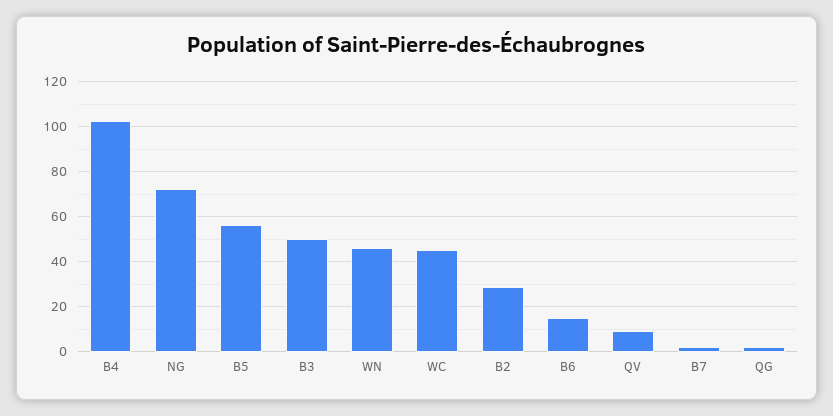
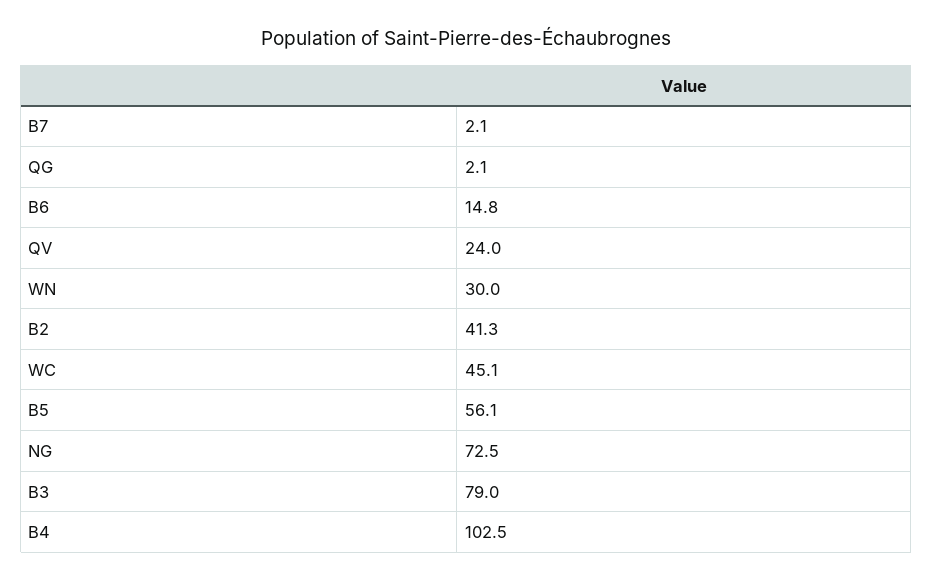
  {
    "B4": 102.5,
    "NG": 72.5,
    "B5": 56.1,
-   "B3": 50,
+   "B3": 79,
-   "WN": 45,
+   "WN": 30,
    "WC": 45.1,
-   "B2": 30,
+   "B2": 41.3,
    "B6": 14.8,
-   "QV": 10,
+   "QV": 24,
    "B7": 2.1,
    "QG": 2.1
  }

